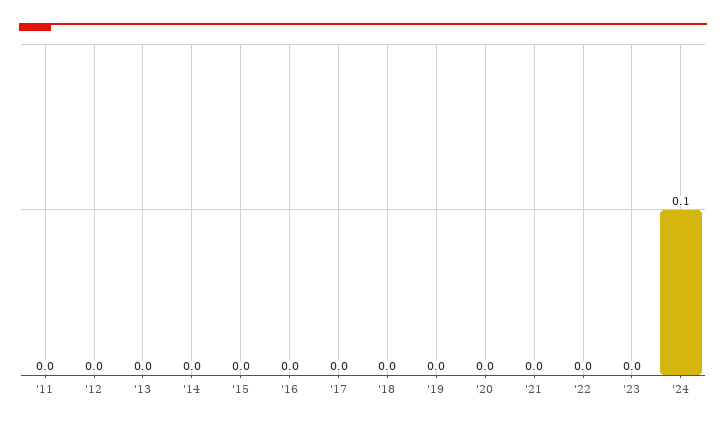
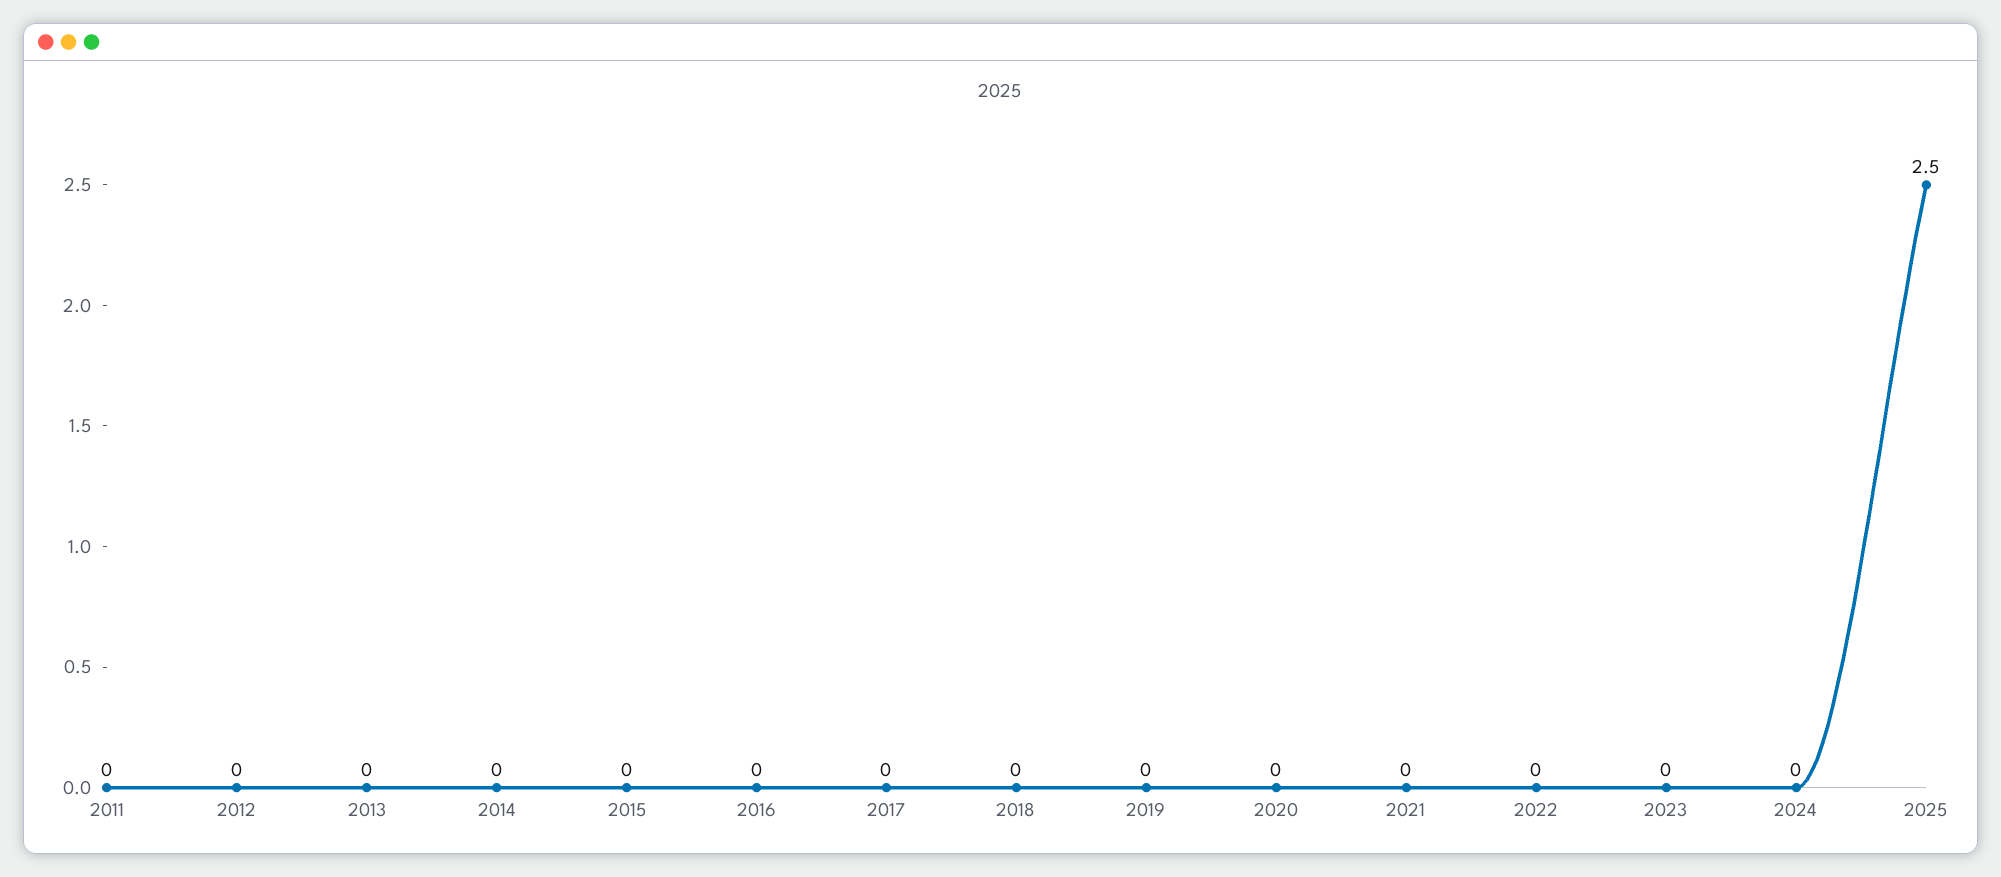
  {
    "'11": 0,
    "'12": 0,
    "'13": 0,
    "'14": 0,
    "'15": 0,
    "'16": 0,
    "'17": 0,
    "'18": 0,
    "'19": 0,
    "'20": 0,
    "'21": 0,
    "'22": 0,
    "'23": 0,
-   "'24": 0.1
+   "'24": 0,
+   "2025": 2.5
  }

